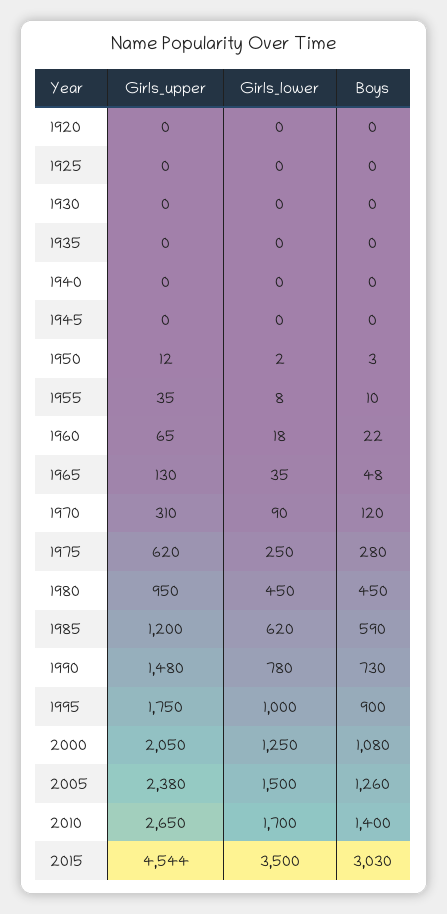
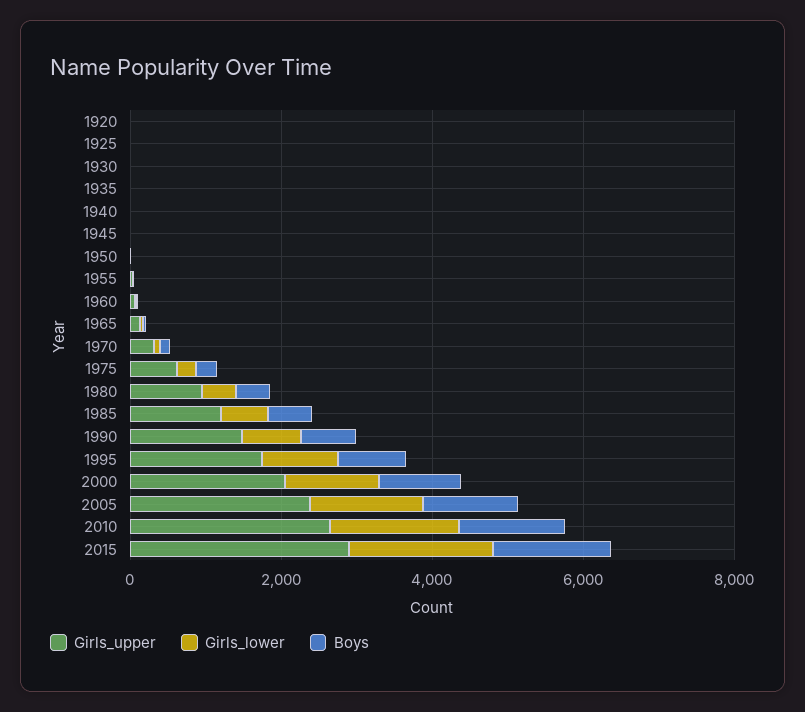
  {
    "Girls_upper": {
      "1920": 0,
      "1925": 0,
      "1930": 0,
      "1935": 0,
      "1940": 0,
      "1945": 0,
      "1950": 12,
      "1955": 35,
      "1960": 65,
      "1965": 130,
      "1970": 310,
      "1975": 620,
      "1980": 950,
      "1985": 1200,
      "1990": 1480,
      "1995": 1750,
      "2000": 2050,
      "2005": 2380,
      "2010": 2650,
-     "2015": 4544
+     "2015": 3000
    },
    "Girls_lower": {
      "1920": 0,
      "1925": 0,
      "1930": 0,
      "1935": 0,
      "1940": 0,
      "1945": 0,
      "1950": 2,
      "1955": 8,
      "1960": 18,
      "1965": 35,
      "1970": 90,
      "1975": 250,
      "1980": 450,
      "1985": 620,
      "1990": 780,
      "1995": 1000,
      "2000": 1250,
      "2005": 1500,
      "2010": 1700,
-     "2015": 3500
+     "2015": 2000
    },
    "Boys": {
      "1920": 0,
      "1925": 0,
      "1930": 0,
      "1935": 0,
      "1940": 0,
      "1945": 0,
      "1950": 3,
      "1955": 10,
      "1960": 22,
      "1965": 48,
      "1970": 120,
      "1975": 280,
      "1980": 450,
      "1985": 590,
      "1990": 730,
      "1995": 900,
      "2000": 1080,
      "2005": 1260,
      "2010": 1400,
-     "2015": 3030
+     "2015": 1500
    }
  }

